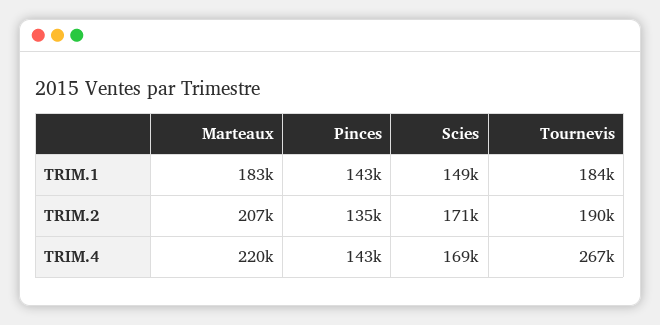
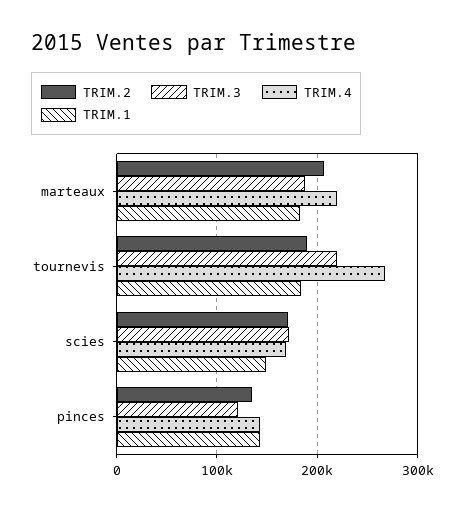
  {
    "TRIM.1": {
      "Marteaux": 183000,
      "Pinces": 143000,
      "Scies": 149000,
      "Tournevis": 184000
    },
    "TRIM.2": {
      "Marteaux": 207000,
      "Pinces": 135000,
      "Scies": 171000,
      "Tournevis": 190000
    },
    "TRIM.4": {
      "Marteaux": 220000,
      "Pinces": 143000,
      "Scies": 169000,
      "Tournevis": 267000
-   }
+   },
+   "TRIM.3": {
+     "Marteaux": 190000,
+     "Tournevis": 220000,
+     "Scies": 170000,
+     "Pinces": 120000
+   }
  }

